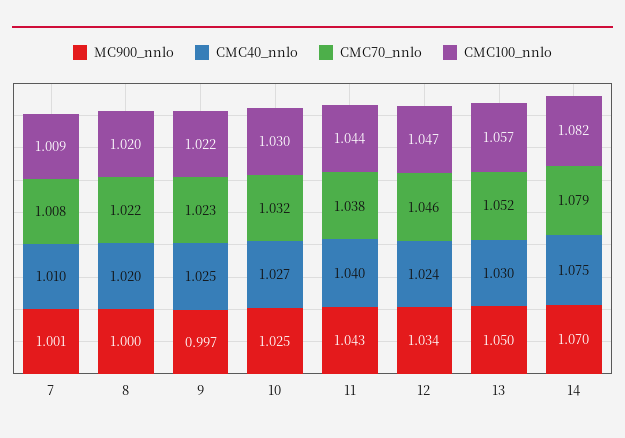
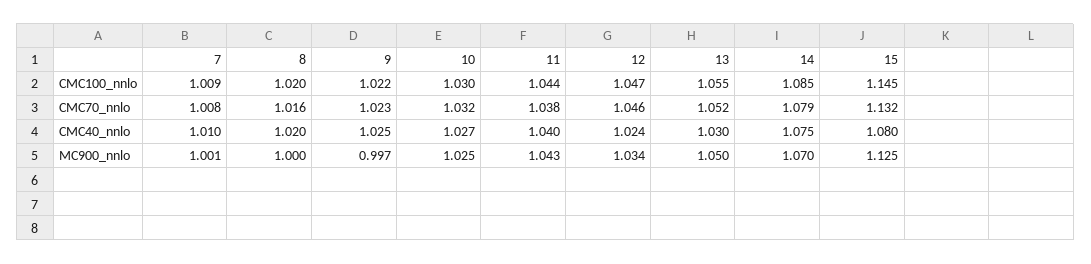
  {
    "MC900_nnlo": {
      "7": 1.001,
      "8": 1,
      "9": 0.997,
      "10": 1.025,
      "11": 1.043,
      "12": 1.034,
      "13": 1.05,
-     "14": 1.07
+     "14": 1.07,
+     "15": 1.125
    },
    "CMC40_nnlo": {
      "7": 1.01,
      "8": 1.02,
      "9": 1.025,
      "10": 1.027,
      "11": 1.04,
      "12": 1.024,
      "13": 1.03,
-     "14": 1.075
+     "14": 1.075,
+     "15": 1.08
    },
    "CMC70_nnlo": {
      "7": 1.008,
-     "8": 1.022,
+     "8": 1.016,
      "9": 1.023,
      "10": 1.032,
      "11": 1.038,
      "12": 1.046,
      "13": 1.052,
-     "14": 1.079
+     "14": 1.079,
+     "15": 1.132
    },
    "CMC100_nnlo": {
      "7": 1.009,
      "8": 1.02,
      "9": 1.022,
      "10": 1.03,
      "11": 1.044,
      "12": 1.047,
-     "13": 1.057,
+     "13": 1.055,
-     "14": 1.082
+     "14": 1.085,
+     "15": 1.145
    }
  }

